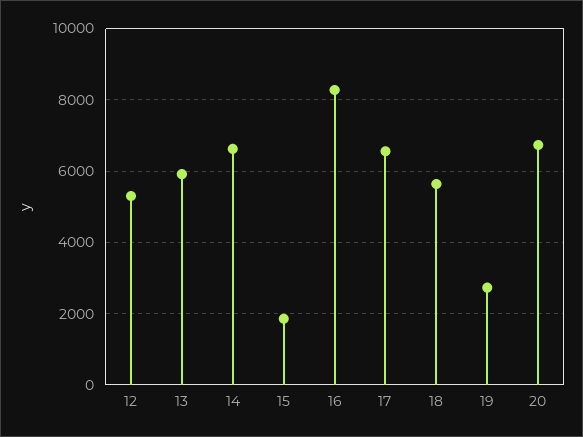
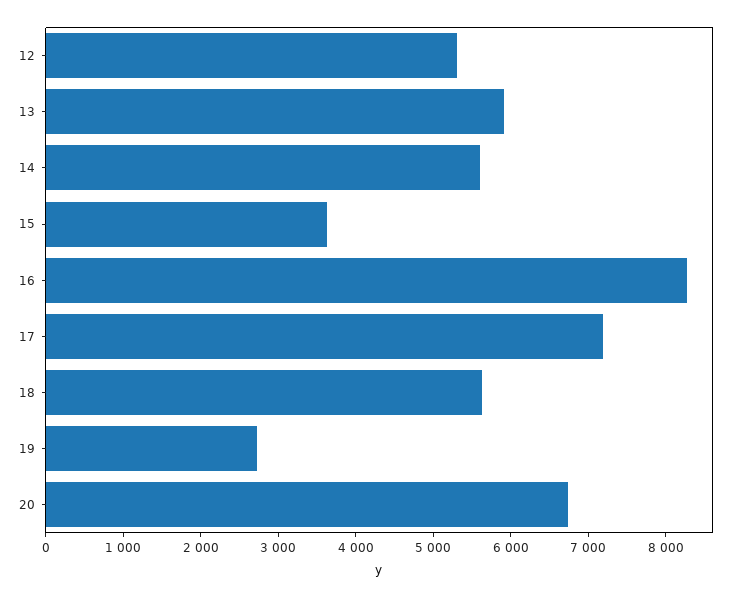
  {
    "12": 5400,
    "13": 6000,
-   "14": 6600,
+   "14": 5600,
-   "15": 1800,
+   "15": 3600,
    "16": 8200,
-   "17": 6600,
+   "17": 7200,
    "18": 5600,
    "19": 2800,
    "20": 6800
  }

